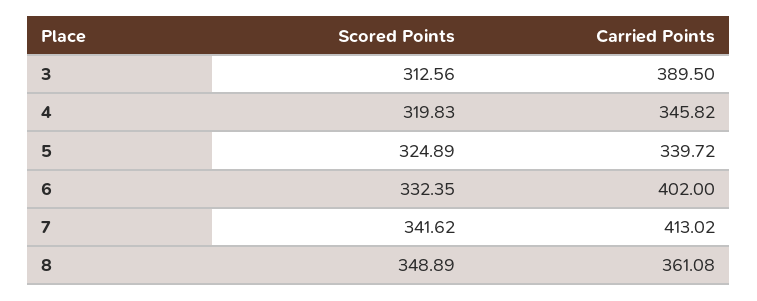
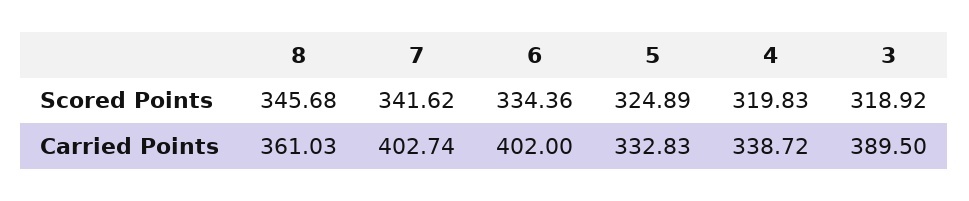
  {
    "Scored Points": {
-     "3": 312.56,
+     "3": 318.92,
      "4": 319.83,
      "5": 324.89,
-     "6": 332.35,
+     "6": 334.36,
      "7": 341.62,
-     "8": 348.89
+     "8": 345.68
    },
    "Carried Points": {
      "3": 389.5,
-     "4": 345.82,
+     "4": 338.72,
-     "5": 339.72,
+     "5": 332.83,
      "6": 402,
-     "7": 413.02,
+     "7": 402.74,
-     "8": 361.08
+     "8": 361.03
    }
  }

